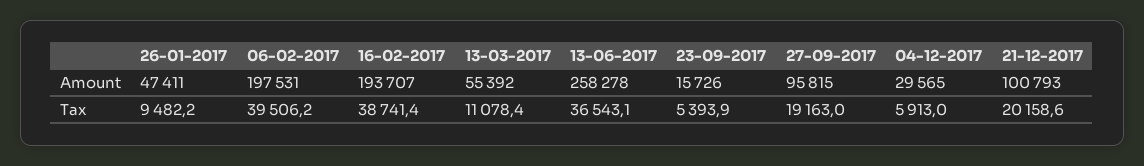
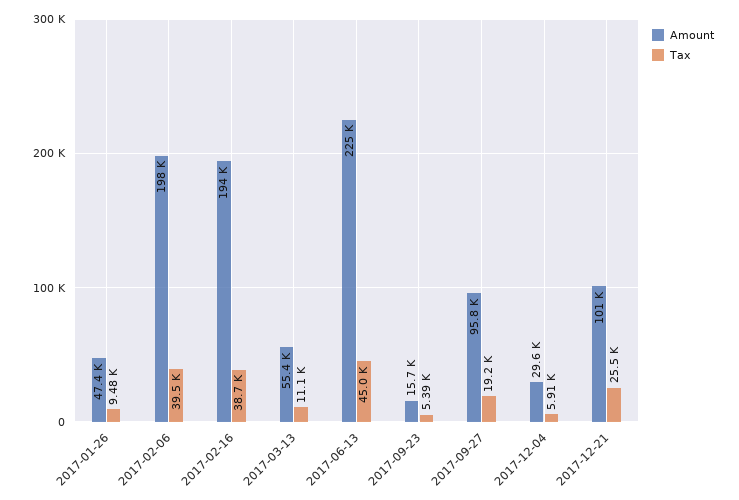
  {
    "Amount": {
      "26-01-2017": 47411,
      "06-02-2017": 197531,
      "16-02-2017": 193707,
      "13-03-2017": 55392,
-     "13-06-2017": 258278,
+     "13-06-2017": 225000,
      "23-09-2017": 15726,
      "27-09-2017": 95815,
      "04-12-2017": 29565,
      "21-12-2017": 100793
    },
    "Tax": {
      "26-01-2017": 9482.2,
      "06-02-2017": 39506.2,
      "16-02-2017": 38741.4,
      "13-03-2017": 11078.4,
-     "13-06-2017": 36543.1,
+     "13-06-2017": 45000,
      "23-09-2017": 5393.9,
      "27-09-2017": 19163,
      "04-12-2017": 5913,
-     "21-12-2017": 20158.6
+     "21-12-2017": 25500
    }
  }

